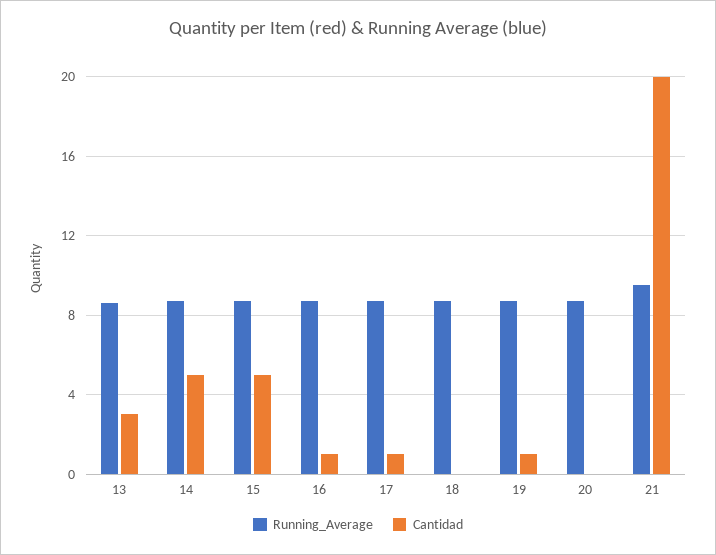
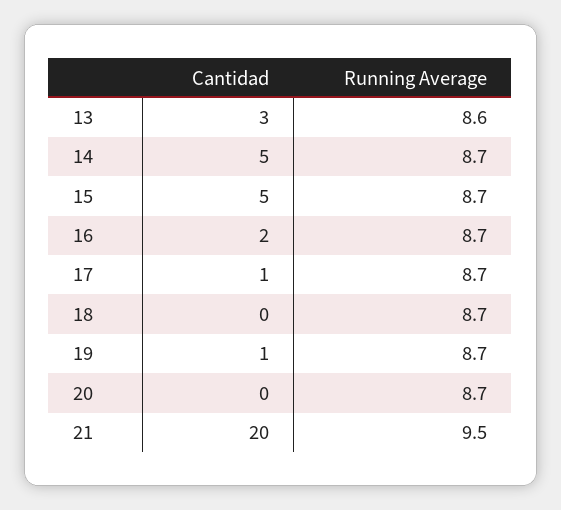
  {
    "Running_Average": {
      "13": 8.6,
      "14": 8.7,
      "15": 8.7,
      "16": 8.7,
      "17": 8.7,
      "18": 8.7,
      "19": 8.7,
      "20": 8.7,
      "21": 9.5
    },
    "Cantidad": {
      "13": 3,
      "14": 5,
      "15": 5,
-     "16": 1,
+     "16": 2,
      "17": 1,
      "18": 0,
      "19": 1,
      "20": 0,
      "21": 20
    }
  }

